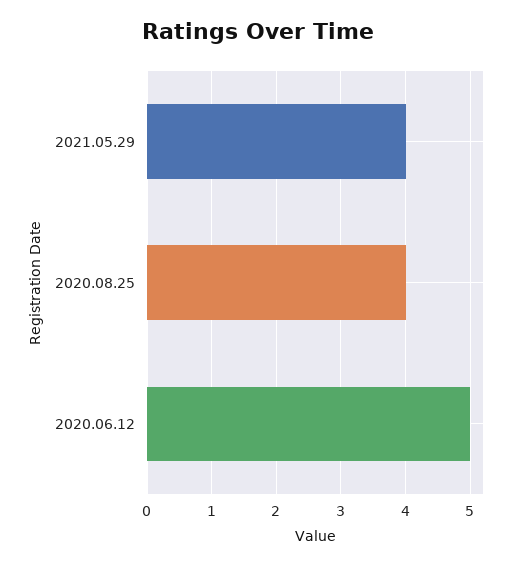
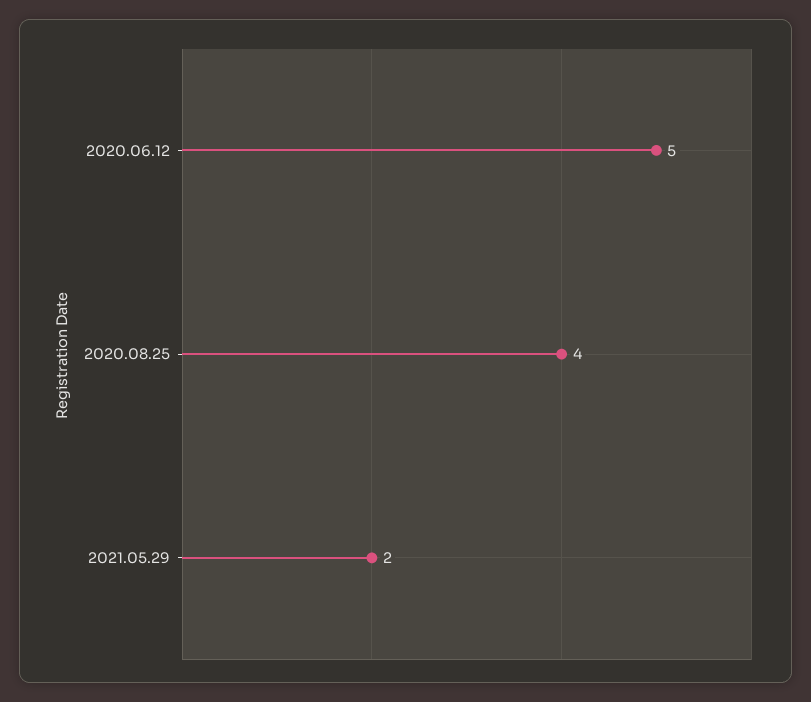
  {
-   "2021.05.29": 4,
+   "2021.05.29": 2,
    "2020.08.25": 4,
    "2020.06.12": 5
  }

